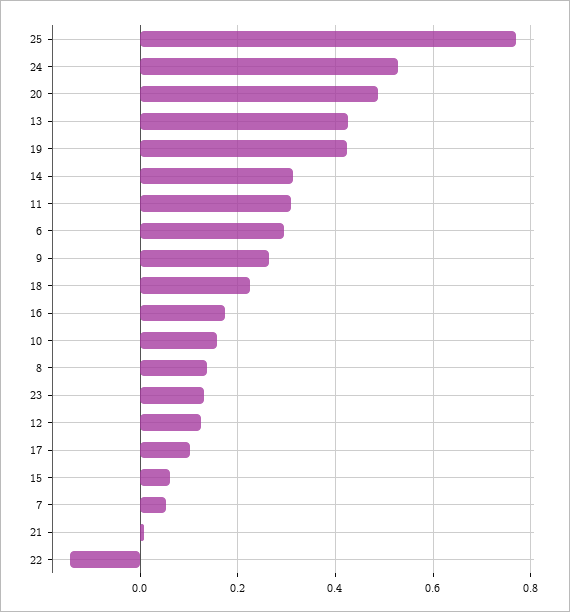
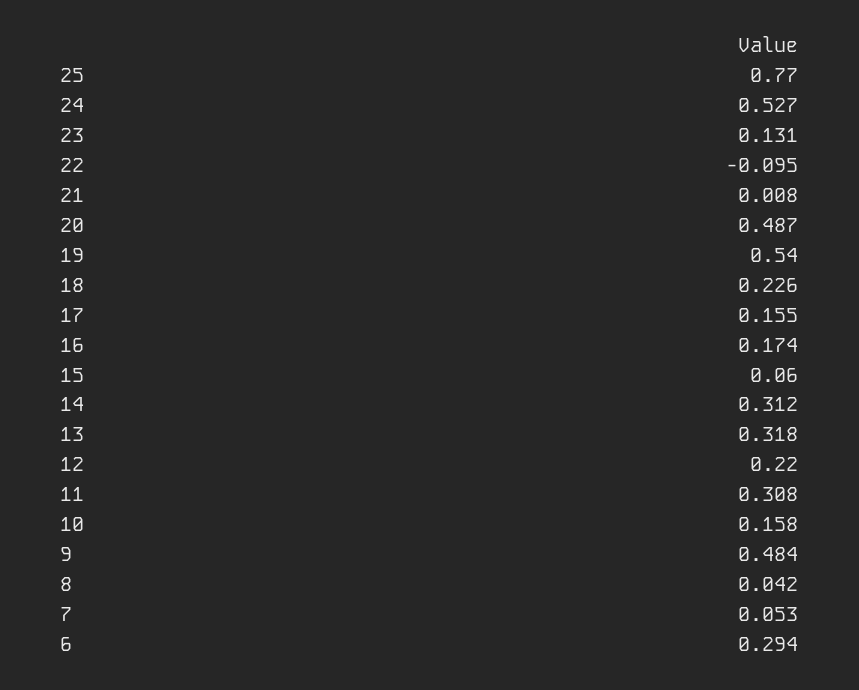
  {
    "25": 0.77,
    "24": 0.527,
    "20": 0.487,
-   "13": 0.42,
+   "13": 0.318,
-   "19": 0.42,
+   "19": 0.54,
    "14": 0.312,
    "11": 0.308,
    "6": 0.294,
-   "9": 0.26,
+   "9": 0.484,
    "18": 0.226,
    "16": 0.174,
    "10": 0.158,
-   "8": 0.14,
+   "8": 0.042,
    "23": 0.131,
-   "12": 0.12,
+   "12": 0.22,
-   "17": 0.1,
+   "17": 0.155,
    "15": 0.06,
    "7": 0.053,
    "21": 0.008,
-   "22": -0.14
+   "22": -0.095
  }

